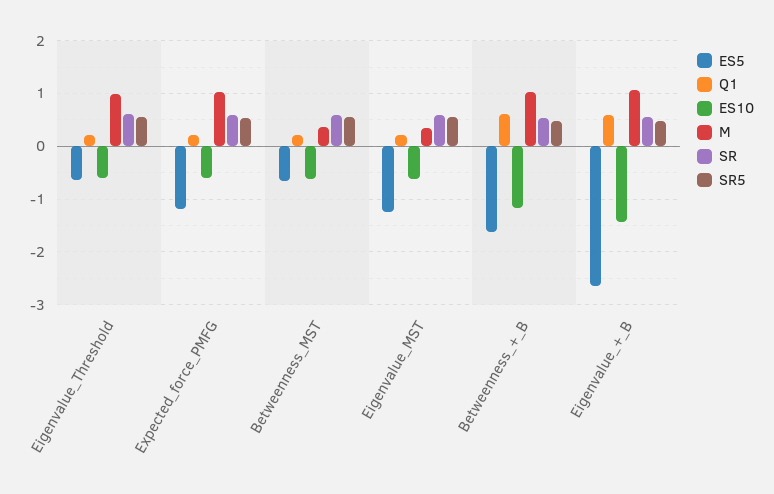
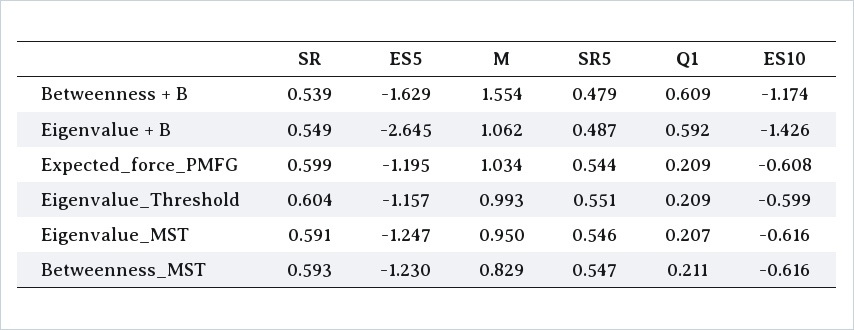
  {
    "ES5": {
-     "Eigenvalue_Threshold": -0.6,
+     "Eigenvalue_Threshold": -1.157,
      "Expected_force_PMFG": -1.195,
-     "Betweenness_MST": -0.6,
+     "Betweenness_MST": -1.23,
      "Eigenvalue_MST": -1.247,
      "Betweenness_+_B": -1.629,
      "Eigenvalue_+_B": -2.645
    },
    "Q1": {
      "Eigenvalue_Threshold": 0.209,
      "Expected_force_PMFG": 0.209,
      "Betweenness_MST": 0.211,
      "Eigenvalue_MST": 0.207,
      "Betweenness_+_B": 0.609,
      "Eigenvalue_+_B": 0.592
    },
    "ES10": {
      "Eigenvalue_Threshold": -0.599,
      "Expected_force_PMFG": -0.608,
      "Betweenness_MST": -0.616,
      "Eigenvalue_MST": -0.616,
      "Betweenness_+_B": -1.174,
      "Eigenvalue_+_B": -1.426
    },
    "M": {
      "Eigenvalue_Threshold": 0.993,
      "Expected_force_PMFG": 1.034,
-     "Betweenness_MST": 0.4,
+     "Betweenness_MST": 0.829,
-     "Eigenvalue_MST": 0.4,
+     "Eigenvalue_MST": 0.95,
-     "Betweenness_+_B": 1,
+     "Betweenness_+_B": 1.554,
      "Eigenvalue_+_B": 1.062
    },
    "SR": {
      "Eigenvalue_Threshold": 0.604,
      "Expected_force_PMFG": 0.599,
      "Betweenness_MST": 0.593,
      "Eigenvalue_MST": 0.591,
      "Betweenness_+_B": 0.539,
      "Eigenvalue_+_B": 0.549
    },
    "SR5": {
      "Eigenvalue_Threshold": 0.551,
      "Expected_force_PMFG": 0.544,
      "Betweenness_MST": 0.547,
      "Eigenvalue_MST": 0.546,
      "Betweenness_+_B": 0.479,
      "Eigenvalue_+_B": 0.487
    }
  }

